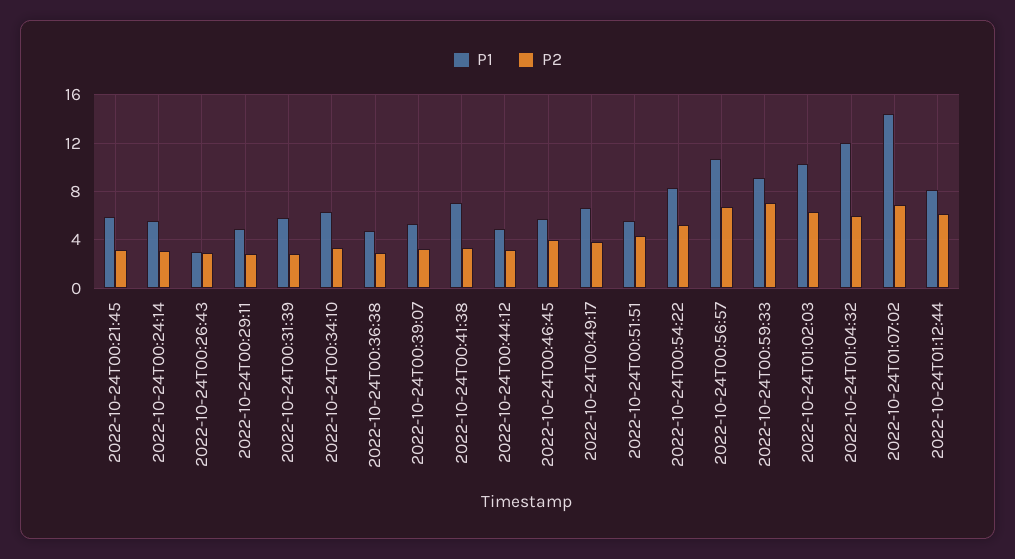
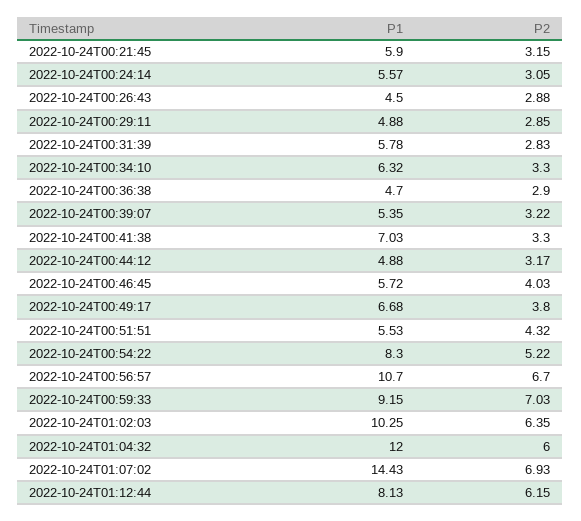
  {
    "P1": {
      "2022-10-24T00:21:45": 5.9,
      "2022-10-24T00:24:14": 5.57,
-     "2022-10-24T00:26:43": 3,
+     "2022-10-24T00:26:43": 4.5,
      "2022-10-24T00:29:11": 4.88,
      "2022-10-24T00:31:39": 5.78,
      "2022-10-24T00:34:10": 6.32,
      "2022-10-24T00:36:38": 4.7,
      "2022-10-24T00:39:07": 5.35,
      "2022-10-24T00:41:38": 7.03,
      "2022-10-24T00:44:12": 4.88,
      "2022-10-24T00:46:45": 5.72,
      "2022-10-24T00:49:17": 6.68,
      "2022-10-24T00:51:51": 5.53,
      "2022-10-24T00:54:22": 8.3,
      "2022-10-24T00:56:57": 10.7,
      "2022-10-24T00:59:33": 9.15,
      "2022-10-24T01:02:03": 10.25,
      "2022-10-24T01:04:32": 12,
      "2022-10-24T01:07:02": 14.43,
      "2022-10-24T01:12:44": 8.13
    },
    "P2": {
      "2022-10-24T00:21:45": 3.15,
      "2022-10-24T00:24:14": 3.05,
      "2022-10-24T00:26:43": 2.88,
      "2022-10-24T00:29:11": 2.85,
      "2022-10-24T00:31:39": 2.83,
      "2022-10-24T00:34:10": 3.3,
      "2022-10-24T00:36:38": 2.9,
      "2022-10-24T00:39:07": 3.22,
      "2022-10-24T00:41:38": 3.3,
      "2022-10-24T00:44:12": 3.17,
      "2022-10-24T00:46:45": 4.03,
      "2022-10-24T00:49:17": 3.8,
      "2022-10-24T00:51:51": 4.32,
      "2022-10-24T00:54:22": 5.22,
      "2022-10-24T00:56:57": 6.7,
      "2022-10-24T00:59:33": 7.03,
      "2022-10-24T01:02:03": 6.35,
      "2022-10-24T01:04:32": 6,
      "2022-10-24T01:07:02": 6.93,
      "2022-10-24T01:12:44": 6.15
    }
  }

